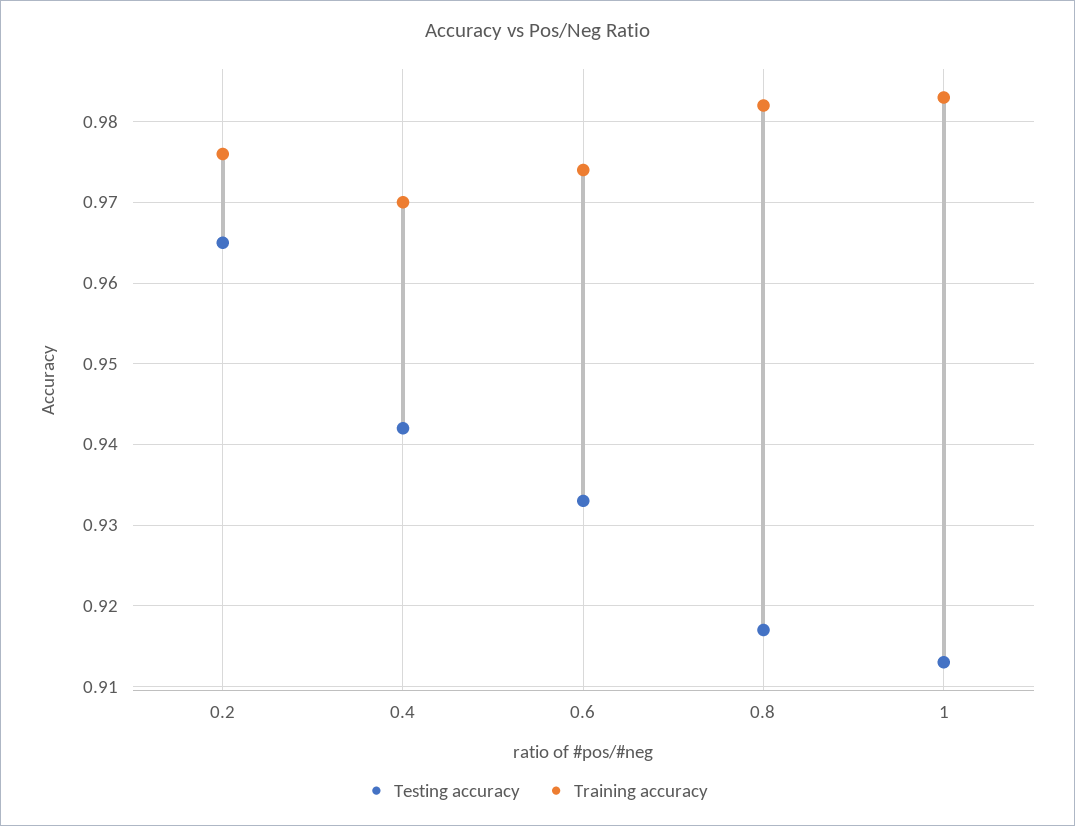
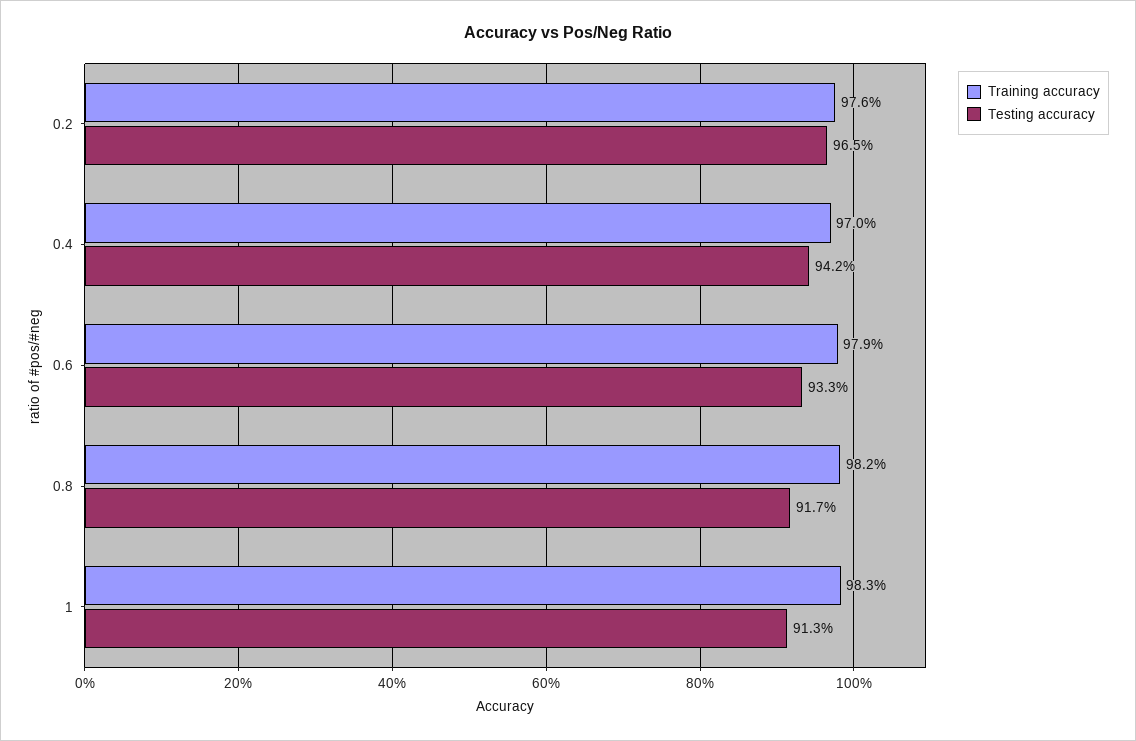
  {
    "Testing accuracy": {
      "0.2": 0.965,
      "0.4": 0.942,
      "0.6": 0.933,
      "0.8": 0.917,
      "1": 0.913
    },
    "Training accuracy": {
      "0.2": 0.976,
      "0.4": 0.97,
-     "0.6": 0.974,
+     "0.6": 0.979,
      "0.8": 0.982,
      "1": 0.983
    }
  }

